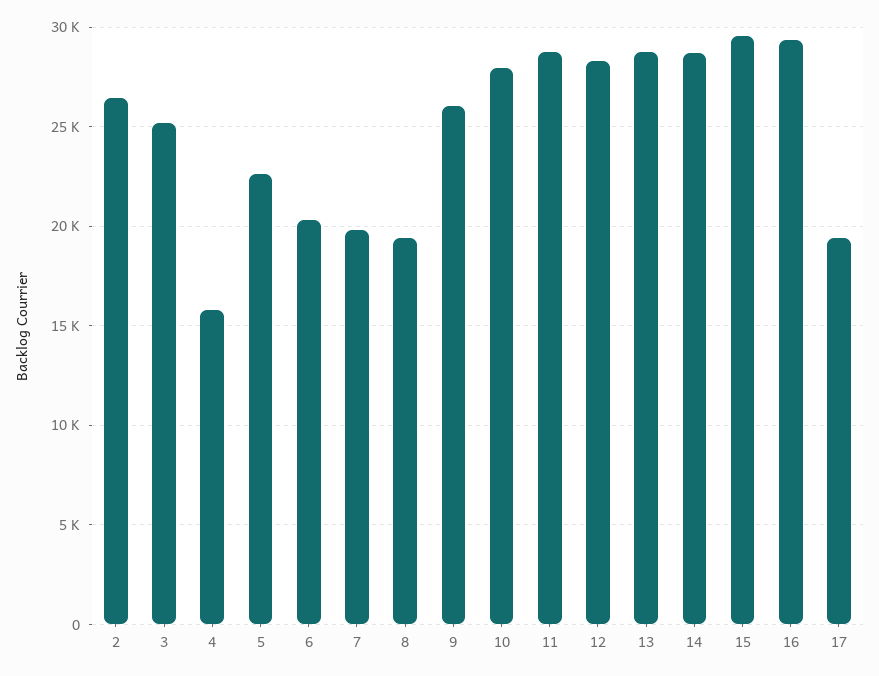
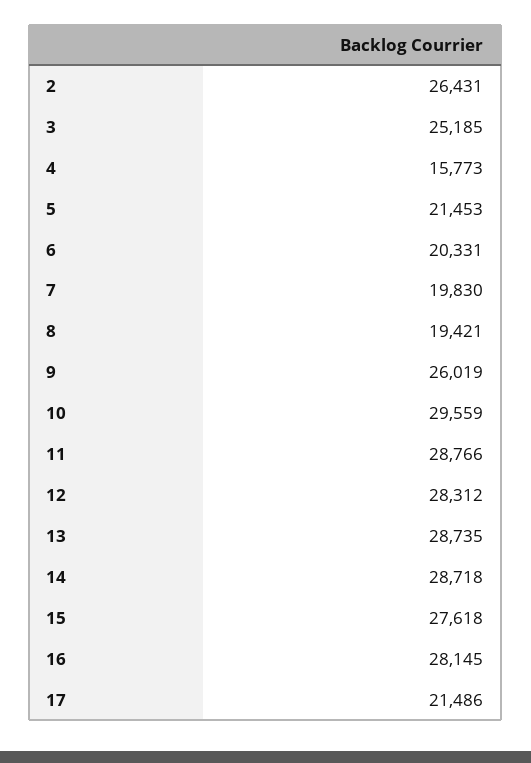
  {
    "2": 26431,
    "3": 25185,
    "4": 15773,
-   "5": 22500,
+   "5": 21453,
    "6": 20331,
    "7": 19830,
    "8": 19421,
    "9": 26019,
-   "10": 28000,
+   "10": 29559,
    "11": 28766,
    "12": 28312,
    "13": 28735,
    "14": 28718,
-   "15": 29500,
+   "15": 27618,
-   "16": 29500,
+   "16": 28145,
-   "17": 19500
+   "17": 21486
  }

